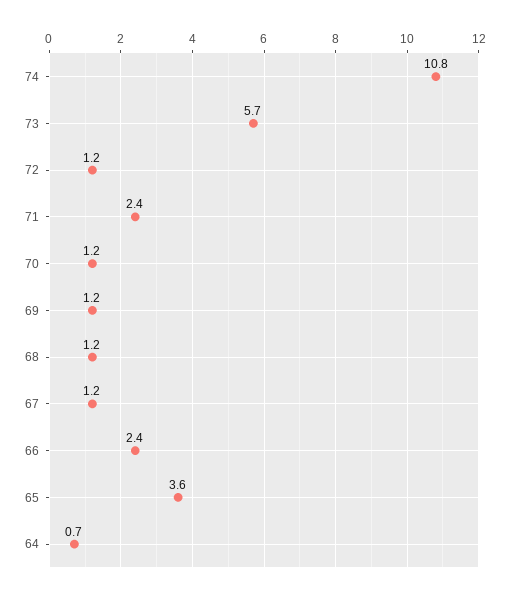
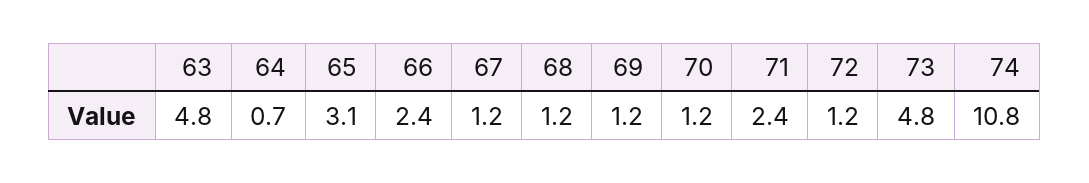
  {
    "74": 10.8,
-   "73": 5.7,
+   "73": 4.8,
    "72": 1.2,
    "71": 2.4,
    "70": 1.2,
    "69": 1.2,
    "68": 1.2,
    "67": 1.2,
    "66": 2.4,
-   "65": 3.6,
+   "65": 3.1,
-   "64": 0.7
+   "64": 0.7,
+   "63": 4.8
  }

